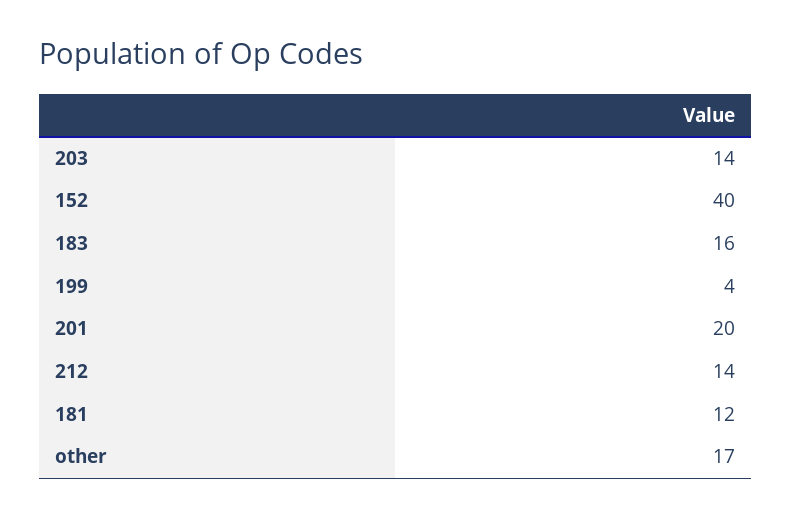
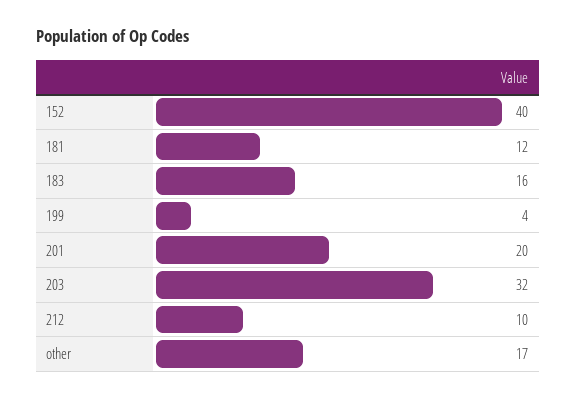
  {
-   "203": 14,
+   "203": 32,
    "152": 40,
    "183": 16,
    "199": 4,
    "201": 20,
-   "212": 14,
+   "212": 10,
    "181": 12,
    "other": 17
  }

